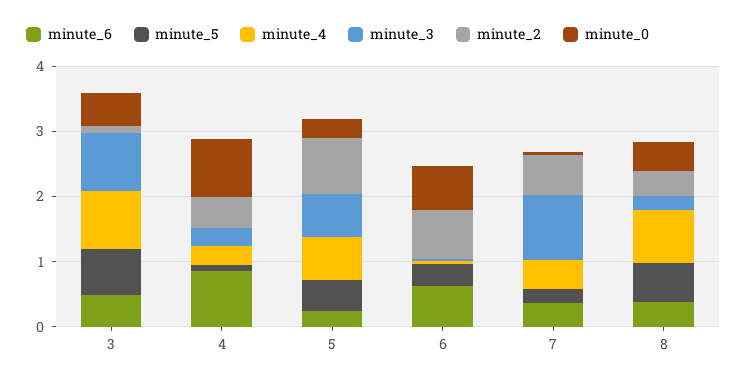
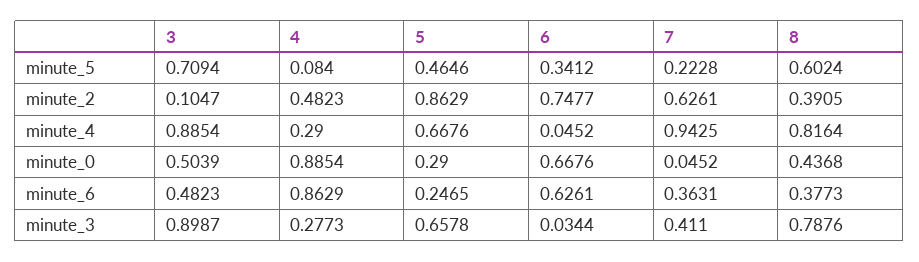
  {
    "minute_6": {
      "3": 0.4823,
      "4": 0.8629,
      "5": 0.2465,
      "6": 0.6261,
      "7": 0.3631,
      "8": 0.3773
    },
    "minute_5": {
      "3": 0.7094,
      "4": 0.084,
      "5": 0.4646,
      "6": 0.3412,
      "7": 0.2228,
      "8": 0.6024
    },
    "minute_4": {
      "3": 0.8854,
      "4": 0.29,
      "5": 0.6676,
      "6": 0.0452,
-     "7": 0.4,
+     "7": 0.9425,
      "8": 0.8164
    },
    "minute_3": {
      "3": 0.8987,
      "4": 0.2773,
      "5": 0.6578,
      "6": 0.0344,
-     "7": 1,
+     "7": 0.411,
-     "8": 0.2
+     "8": 0.7876
    },
    "minute_2": {
      "3": 0.1047,
      "4": 0.4823,
      "5": 0.8629,
      "6": 0.7477,
      "7": 0.6261,
      "8": 0.3905
    },
    "minute_0": {
      "3": 0.5039,
      "4": 0.8854,
      "5": 0.29,
      "6": 0.6676,
      "7": 0.0452,
      "8": 0.4368
    }
  }

